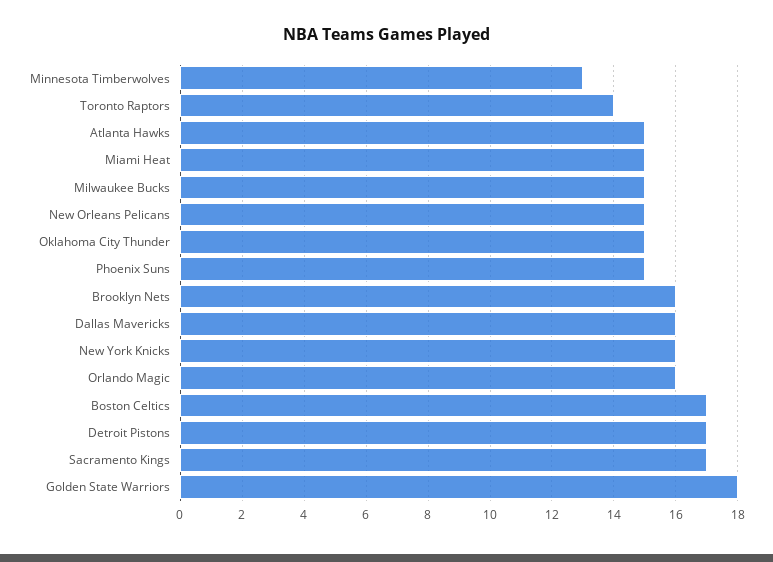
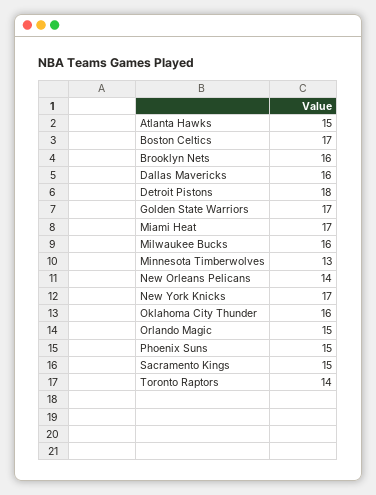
  {
    "Minnesota Timberwolves": 13,
    "Toronto Raptors": 14,
    "Atlanta Hawks": 15,
-   "Miami Heat": 15,
+   "Miami Heat": 17,
-   "Milwaukee Bucks": 15,
+   "Milwaukee Bucks": 16,
-   "New Orleans Pelicans": 15,
+   "New Orleans Pelicans": 14,
-   "Oklahoma City Thunder": 15,
+   "Oklahoma City Thunder": 16,
    "Phoenix Suns": 15,
    "Brooklyn Nets": 16,
    "Dallas Mavericks": 16,
-   "New York Knicks": 16,
+   "New York Knicks": 17,
-   "Orlando Magic": 16,
+   "Orlando Magic": 15,
    "Boston Celtics": 17,
-   "Detroit Pistons": 17,
+   "Detroit Pistons": 18,
-   "Sacramento Kings": 17,
+   "Sacramento Kings": 15,
-   "Golden State Warriors": 18
+   "Golden State Warriors": 17
  }

